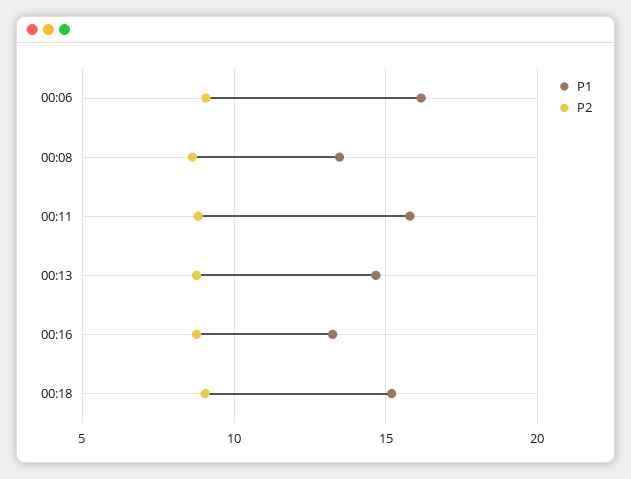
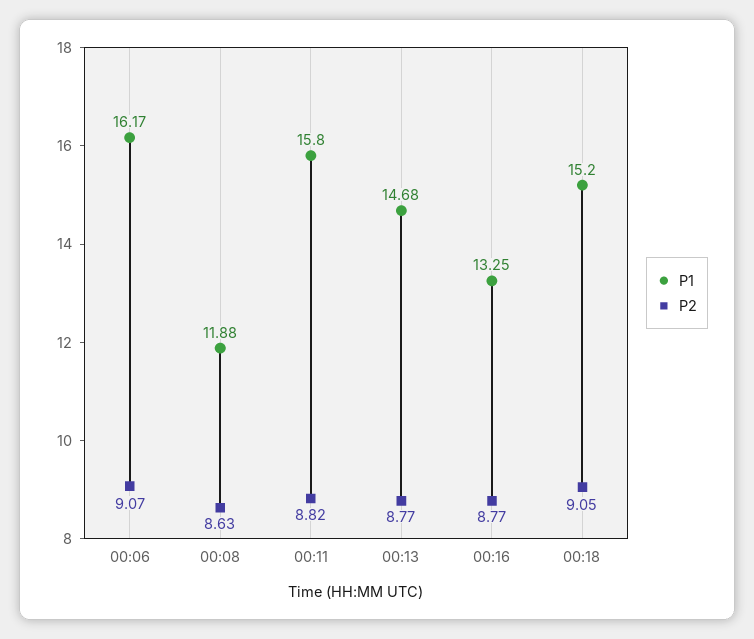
  {
    "P1": {
      "00:06": 16.17,
-     "00:08": 13.5,
+     "00:08": 11.88,
      "00:11": 15.8,
      "00:13": 14.68,
      "00:16": 13.25,
      "00:18": 15.2
    },
    "P2": {
      "00:06": 9.07,
      "00:08": 8.63,
      "00:11": 8.82,
      "00:13": 8.77,
      "00:16": 8.77,
      "00:18": 9.05
    }
  }

